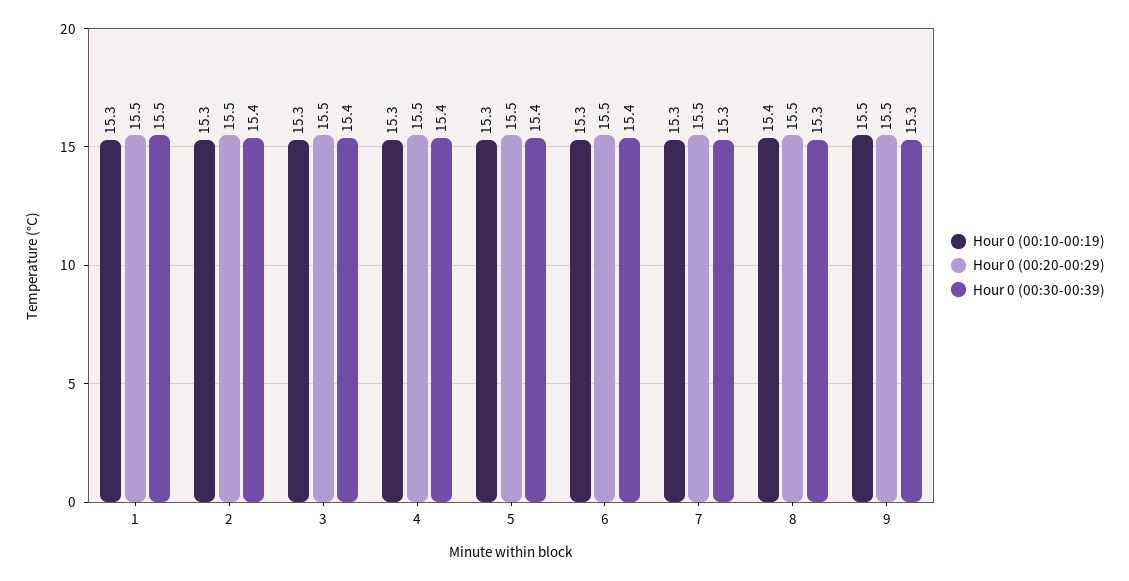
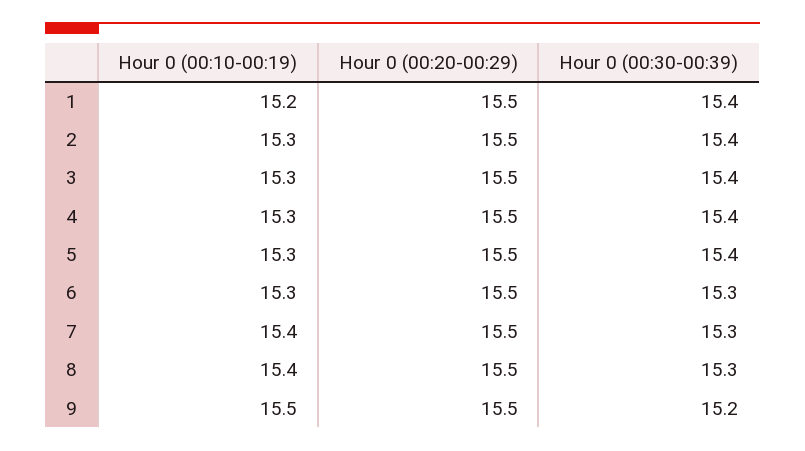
  {
    "Hour 0 (00:10-00:19)": {
-     "1": 15.3,
+     "1": 15.2,
      "2": 15.3,
      "3": 15.3,
      "4": 15.3,
      "5": 15.3,
      "6": 15.3,
-     "7": 15.3,
+     "7": 15.4,
      "8": 15.4,
      "9": 15.5
    },
    "Hour 0 (00:20-00:29)": {
      "1": 15.5,
      "2": 15.5,
      "3": 15.5,
      "4": 15.5,
      "5": 15.5,
      "6": 15.5,
      "7": 15.5,
      "8": 15.5,
      "9": 15.5
    },
    "Hour 0 (00:30-00:39)": {
-     "1": 15.5,
+     "1": 15.4,
      "2": 15.4,
      "3": 15.4,
      "4": 15.4,
      "5": 15.4,
-     "6": 15.4,
+     "6": 15.3,
      "7": 15.3,
      "8": 15.3,
-     "9": 15.3
+     "9": 15.2
    }
  }

